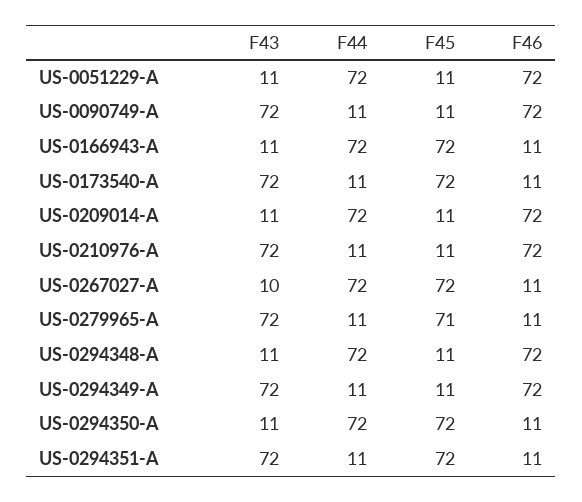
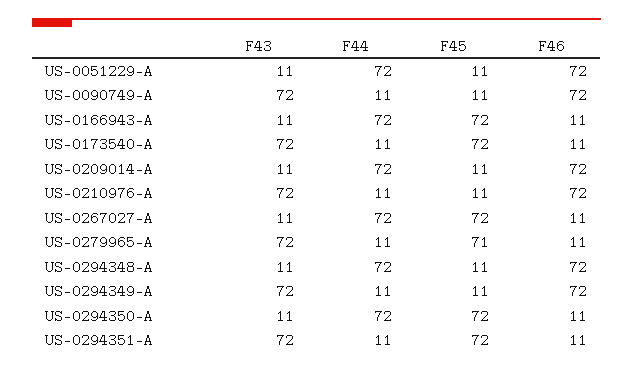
  {
    "F43": {
      "US-0051229-A": 11,
      "US-0090749-A": 72,
      "US-0166943-A": 11,
      "US-0173540-A": 72,
      "US-0209014-A": 11,
      "US-0210976-A": 72,
-     "US-0267027-A": 10,
+     "US-0267027-A": 11,
      "US-0279965-A": 72,
      "US-0294348-A": 11,
      "US-0294349-A": 72,
      "US-0294350-A": 11,
      "US-0294351-A": 72
    },
    "F44": {
      "US-0051229-A": 72,
      "US-0090749-A": 11,
      "US-0166943-A": 72,
      "US-0173540-A": 11,
      "US-0209014-A": 72,
      "US-0210976-A": 11,
      "US-0267027-A": 72,
      "US-0279965-A": 11,
      "US-0294348-A": 72,
      "US-0294349-A": 11,
      "US-0294350-A": 72,
      "US-0294351-A": 11
    },
    "F45": {
      "US-0051229-A": 11,
      "US-0090749-A": 11,
      "US-0166943-A": 72,
      "US-0173540-A": 72,
      "US-0209014-A": 11,
      "US-0210976-A": 11,
      "US-0267027-A": 72,
      "US-0279965-A": 71,
      "US-0294348-A": 11,
      "US-0294349-A": 11,
      "US-0294350-A": 72,
      "US-0294351-A": 72
    },
    "F46": {
      "US-0051229-A": 72,
      "US-0090749-A": 72,
      "US-0166943-A": 11,
      "US-0173540-A": 11,
      "US-0209014-A": 72,
      "US-0210976-A": 72,
      "US-0267027-A": 11,
      "US-0279965-A": 11,
      "US-0294348-A": 72,
      "US-0294349-A": 72,
      "US-0294350-A": 11,
      "US-0294351-A": 11
    }
  }

